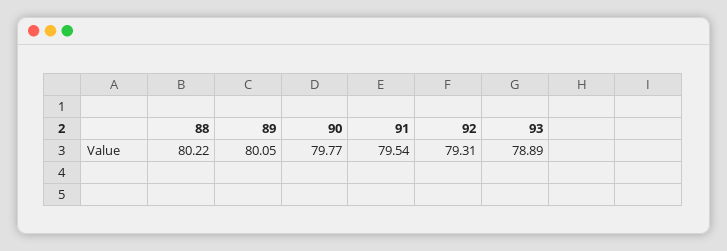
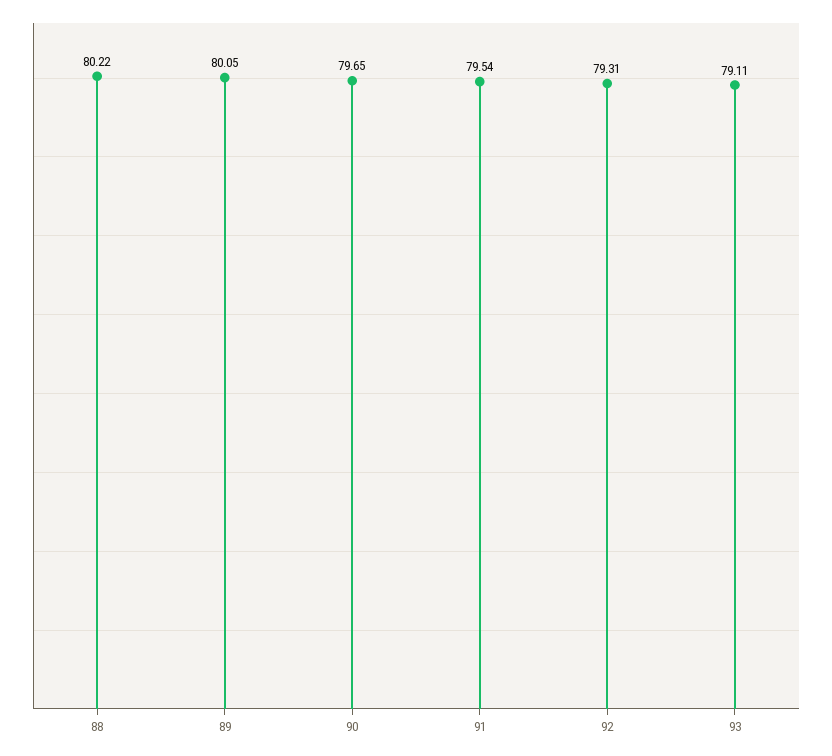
  {
    "88": 80.22,
    "89": 80.05,
-   "90": 79.77,
+   "90": 79.65,
    "91": 79.54,
    "92": 79.31,
-   "93": 78.89
+   "93": 79.11
  }

